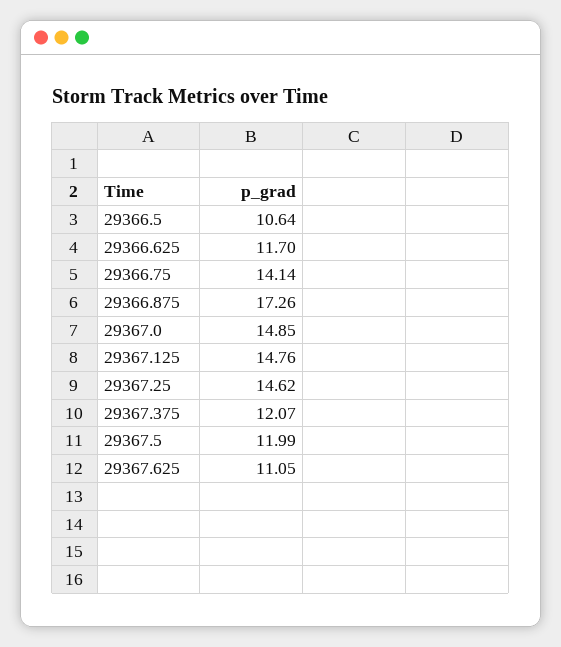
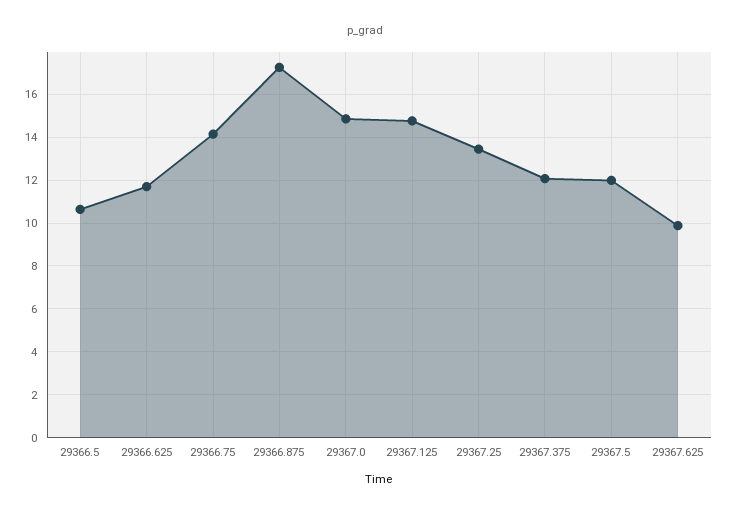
  {
    "29366.5": 10.64,
    "29366.625": 11.7,
    "29366.75": 14.14,
    "29366.875": 17.26,
    "29367.0": 14.85,
    "29367.125": 14.76,
-   "29367.25": 14.62,
+   "29367.25": 13.5,
    "29367.375": 12.07,
    "29367.5": 11.99,
-   "29367.625": 11.05
+   "29367.625": 10
  }

